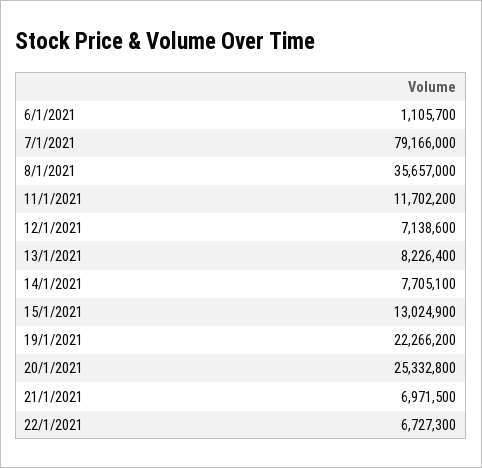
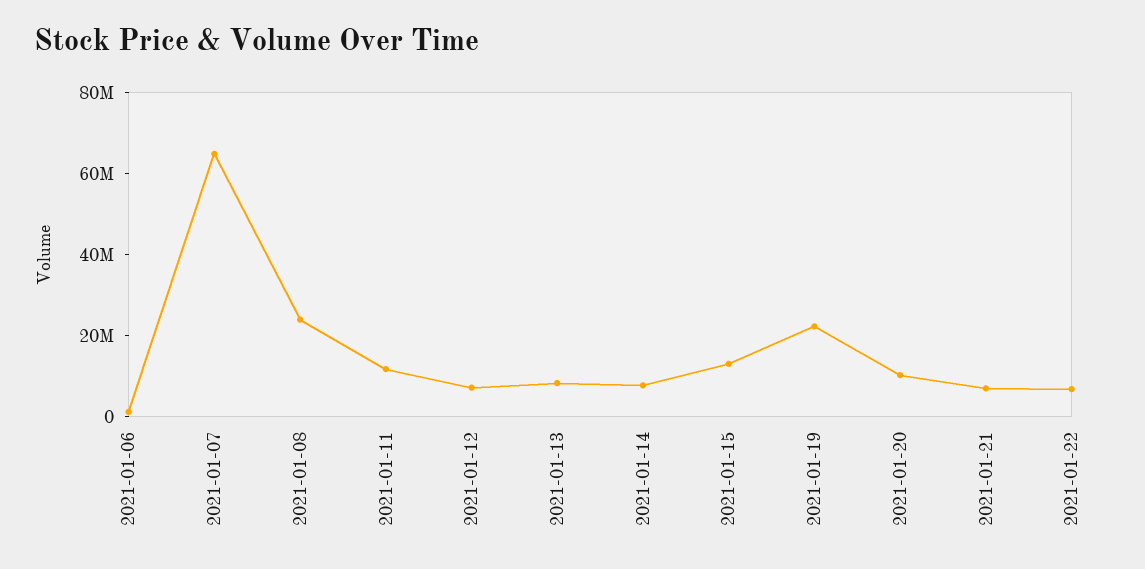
  {
    "6/1/2021": 1105700,
-   "7/1/2021": 79166000,
+   "7/1/2021": 65000000,
-   "8/1/2021": 35657000,
+   "8/1/2021": 25000000,
    "11/1/2021": 11702200,
    "12/1/2021": 7138600,
    "13/1/2021": 8226400,
    "14/1/2021": 7705100,
    "15/1/2021": 13024900,
    "19/1/2021": 22266200,
-   "20/1/2021": 25332800,
+   "20/1/2021": 10000000,
    "21/1/2021": 6971500,
    "22/1/2021": 6727300
  }

